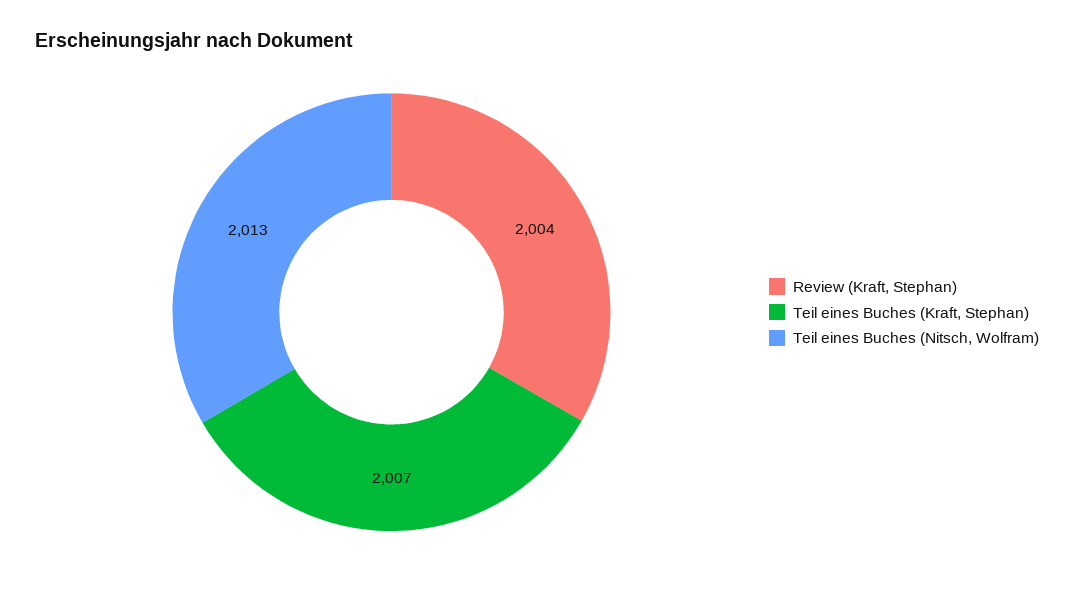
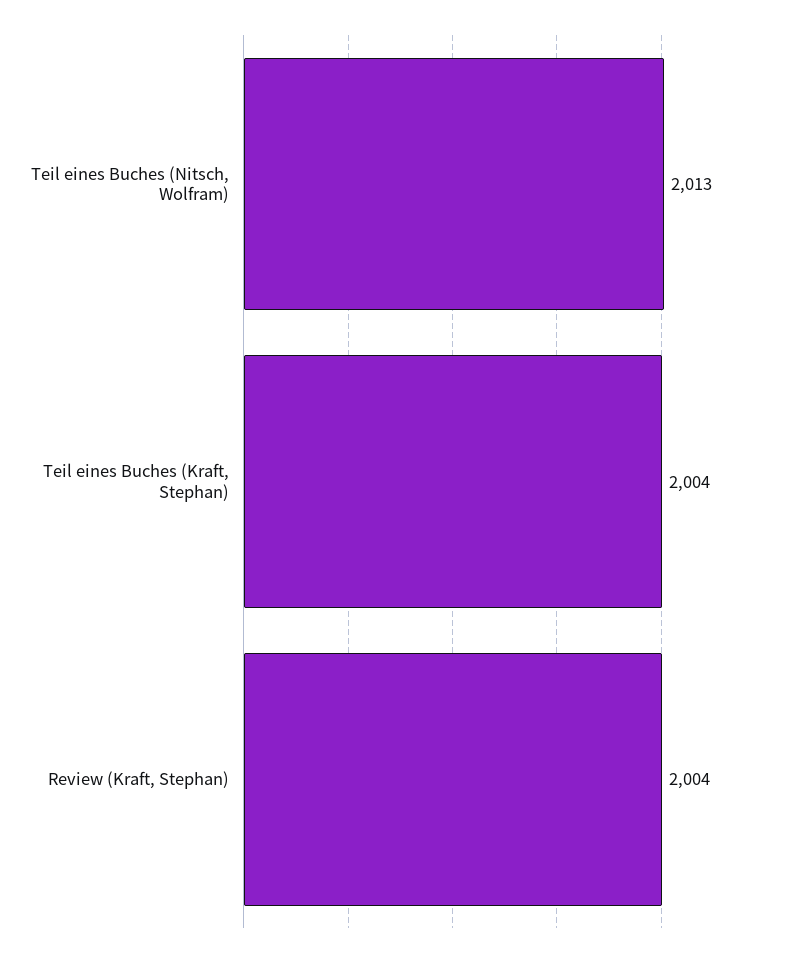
  {
    "Review (Kraft, Stephan)": 2004,
-   "Teil eines Buches (Kraft, Stephan)": 2007,
+   "Teil eines Buches (Kraft, Stephan)": 2004,
    "Teil eines Buches (Nitsch, Wolfram)": 2013
  }

